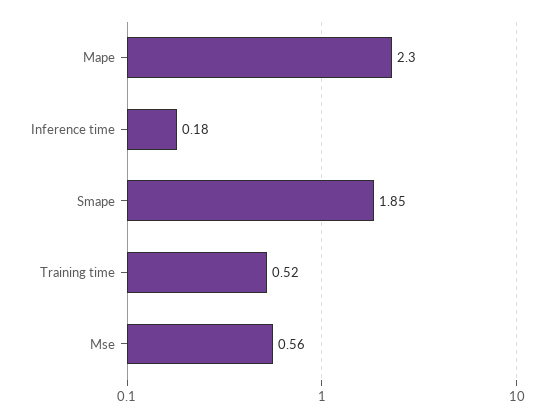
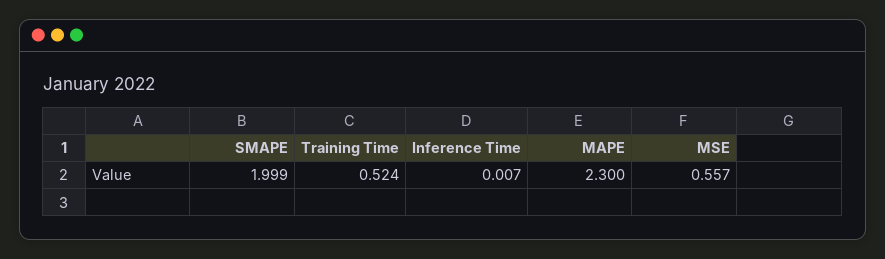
  {
    "Mape": 2.3,
-   "Inference time": 0.18,
+   "Inference time": 0.007,
-   "Smape": 1.85,
+   "Smape": 1.999,
    "Training time": 0.524,
    "Mse": 0.557
  }

